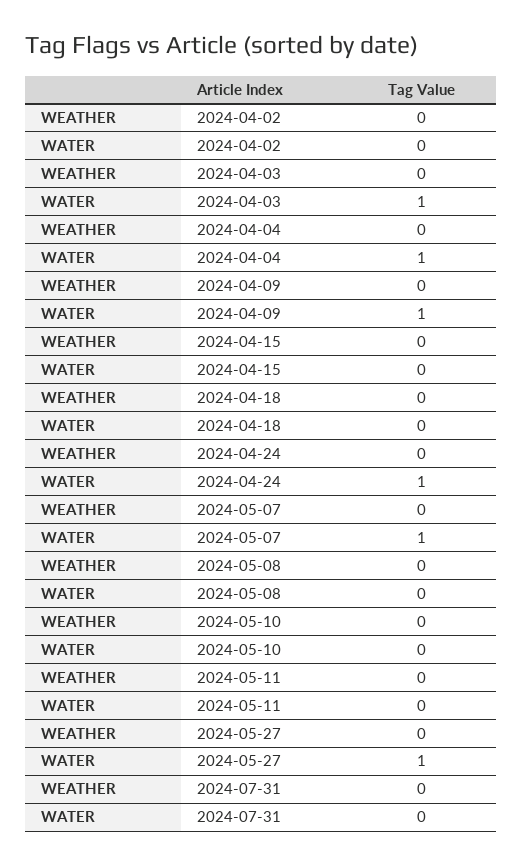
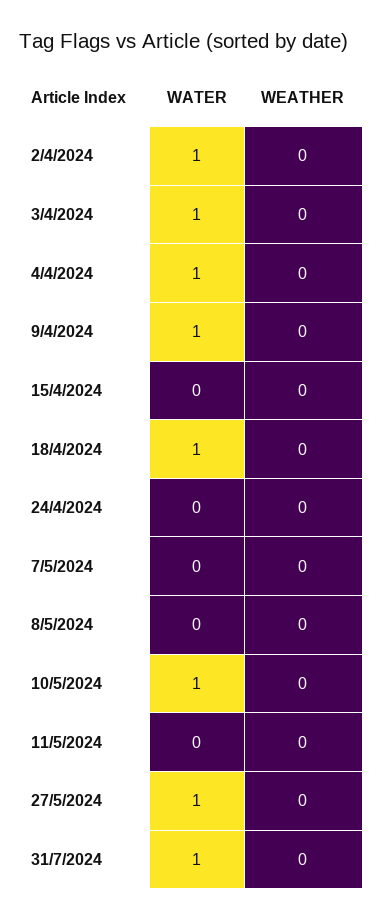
  {
    "WEATHER": {
      "2024-04-02": 0,
      "2024-04-03": 0,
      "2024-04-04": 0,
      "2024-04-09": 0,
      "2024-04-15": 0,
      "2024-04-18": 0,
      "2024-04-24": 0,
      "2024-05-07": 0,
      "2024-05-08": 0,
      "2024-05-10": 0,
      "2024-05-11": 0,
      "2024-05-27": 0,
      "2024-07-31": 0
    },
    "WATER": {
-     "2024-04-02": 0,
+     "2024-04-02": 1,
      "2024-04-03": 1,
      "2024-04-04": 1,
      "2024-04-09": 1,
      "2024-04-15": 0,
-     "2024-04-18": 0,
+     "2024-04-18": 1,
-     "2024-04-24": 1,
+     "2024-04-24": 0,
-     "2024-05-07": 1,
+     "2024-05-07": 0,
      "2024-05-08": 0,
-     "2024-05-10": 0,
+     "2024-05-10": 1,
      "2024-05-11": 0,
      "2024-05-27": 1,
-     "2024-07-31": 0
+     "2024-07-31": 1
    }
  }

